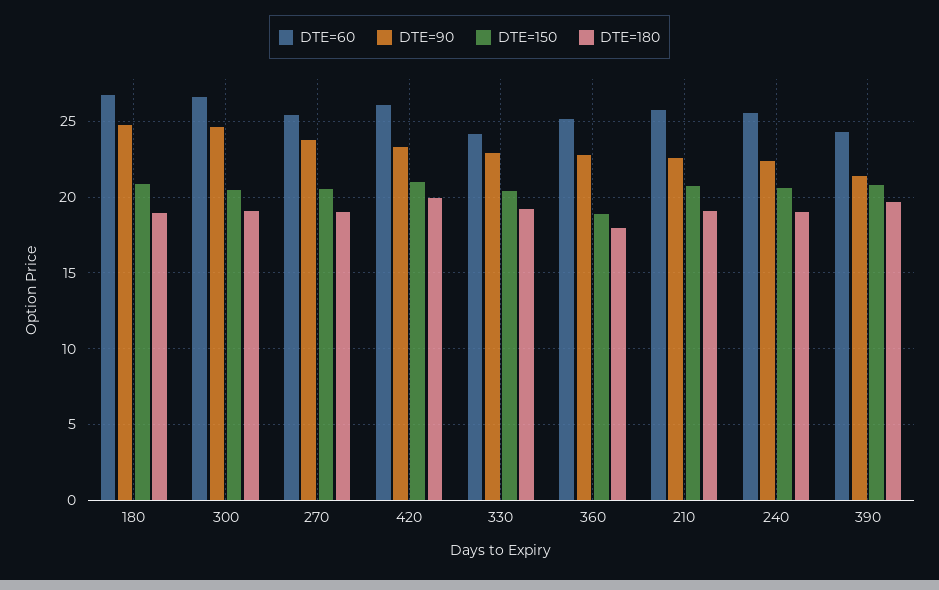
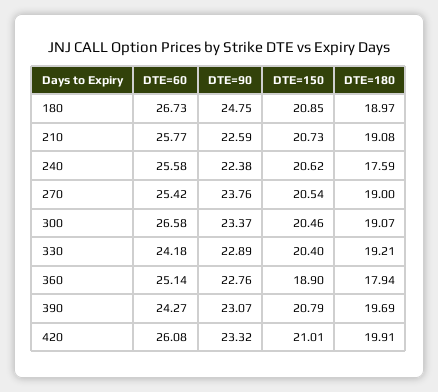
  {
    "DTE=60": {
      "180": 26.73,
      "300": 26.58,
      "270": 25.42,
      "420": 26.08,
      "330": 24.18,
      "360": 25.14,
      "210": 25.77,
      "240": 25.58,
      "390": 24.27
    },
    "DTE=90": {
      "180": 24.75,
-     "300": 24.5,
+     "300": 23.37,
      "270": 23.76,
      "420": 23.32,
      "330": 22.89,
      "360": 22.76,
      "210": 22.59,
      "240": 22.38,
-     "390": 21.5
+     "390": 23.07
    },
    "DTE=150": {
      "180": 20.85,
      "300": 20.46,
      "270": 20.54,
      "420": 21.01,
      "330": 20.4,
      "360": 18.9,
      "210": 20.73,
      "240": 20.62,
      "390": 20.79
    },
    "DTE=180": {
      "180": 18.97,
      "300": 19.07,
      "270": 19,
      "420": 19.91,
      "330": 19.21,
      "360": 17.94,
      "210": 19.08,
-     "240": 19,
+     "240": 17.59,
      "390": 19.69
    }
  }

